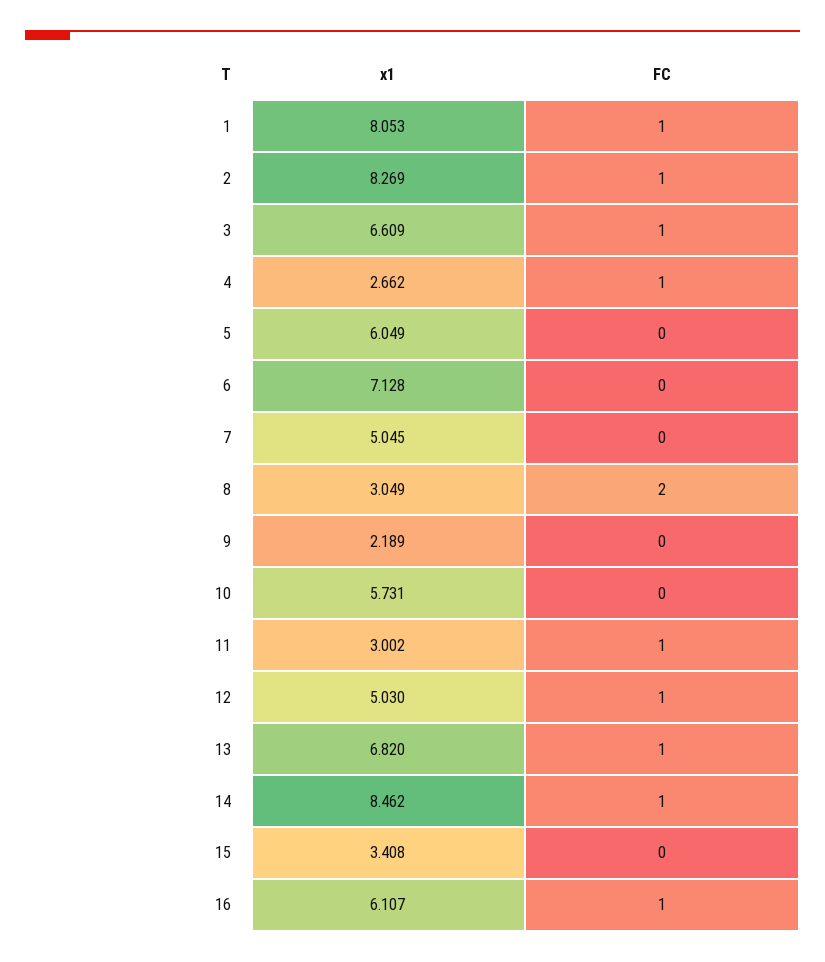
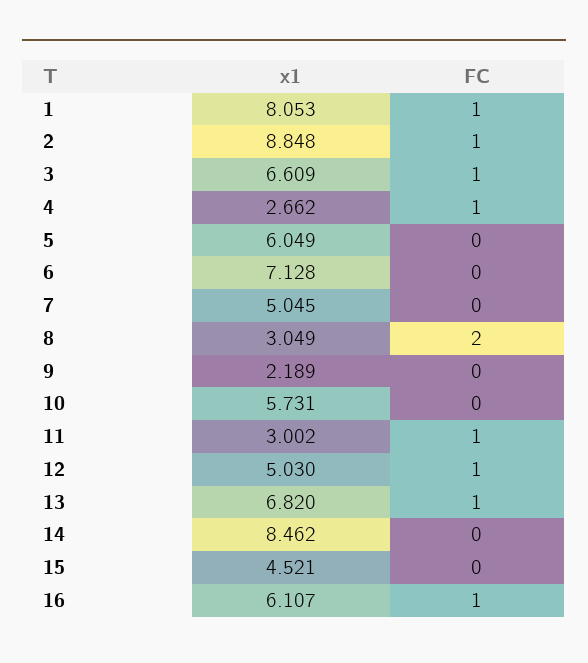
  {
    "x1": {
      "1": 8.053,
-     "2": 8.269,
+     "2": 8.848,
      "3": 6.609,
      "4": 2.662,
      "5": 6.049,
      "6": 7.128,
      "7": 5.045,
      "8": 3.049,
      "9": 2.189,
      "10": 5.731,
      "11": 3.002,
      "12": 5.03,
      "13": 6.82,
      "14": 8.462,
-     "15": 3.408,
+     "15": 4.521,
      "16": 6.107
    },
    "FC": {
      "1": 1,
      "2": 1,
      "3": 1,
      "4": 1,
      "5": 0,
      "6": 0,
      "7": 0,
      "8": 2,
      "9": 0,
      "10": 0,
      "11": 1,
      "12": 1,
      "13": 1,
-     "14": 1,
+     "14": 0,
      "15": 0,
      "16": 1
    }
  }

